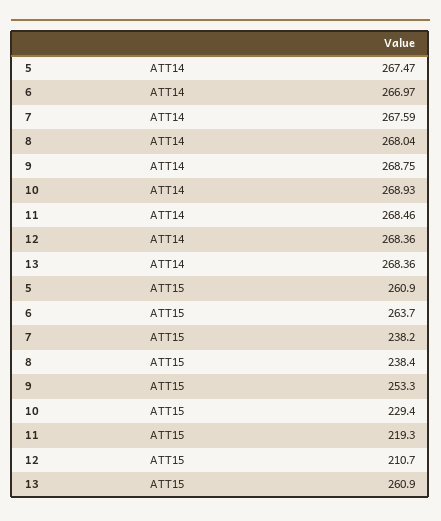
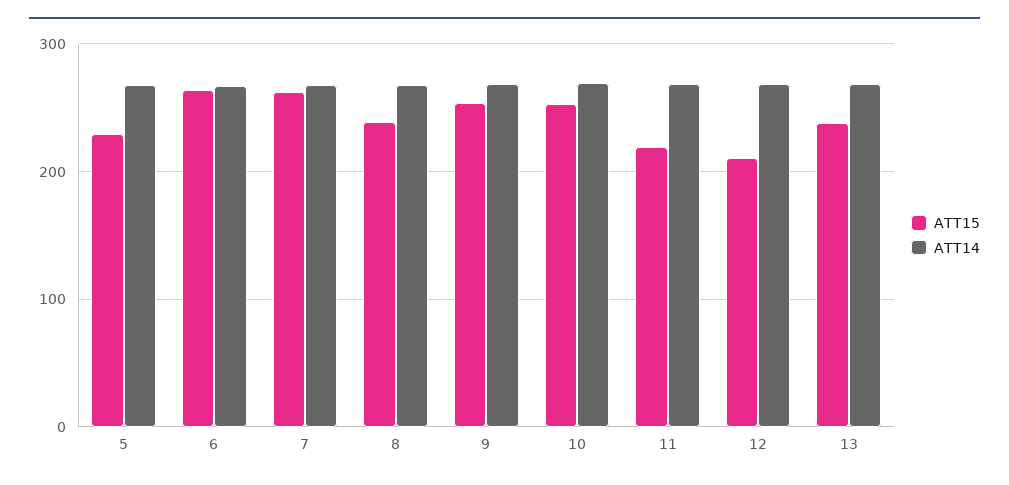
  {
    "ATT14": {
      "5": 267.47,
      "6": 266.97,
      "7": 267.59,
      "8": 268.04,
      "9": 268.75,
      "10": 268.93,
      "11": 268.46,
      "12": 268.36,
      "13": 268.36
    },
    "ATT15": {
-     "5": 260.9,
+     "5": 230,
      "6": 263.7,
-     "7": 238.2,
+     "7": 260,
      "8": 238.4,
      "9": 253.3,
-     "10": 229.4,
+     "10": 250,
      "11": 219.3,
      "12": 210.7,
-     "13": 260.9
+     "13": 240
    }
  }

